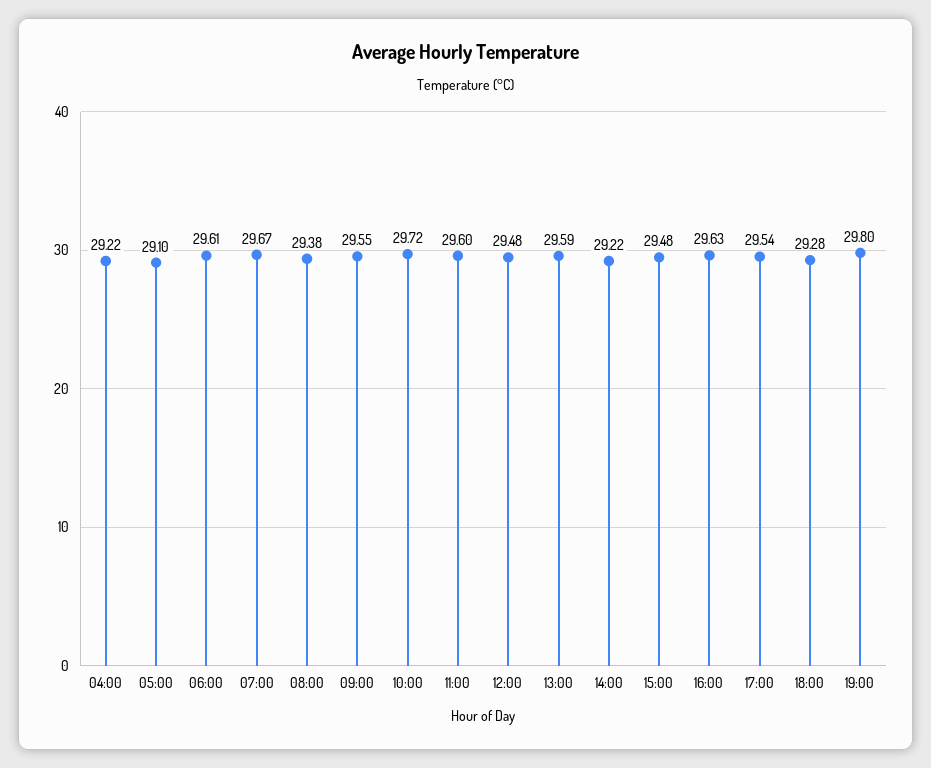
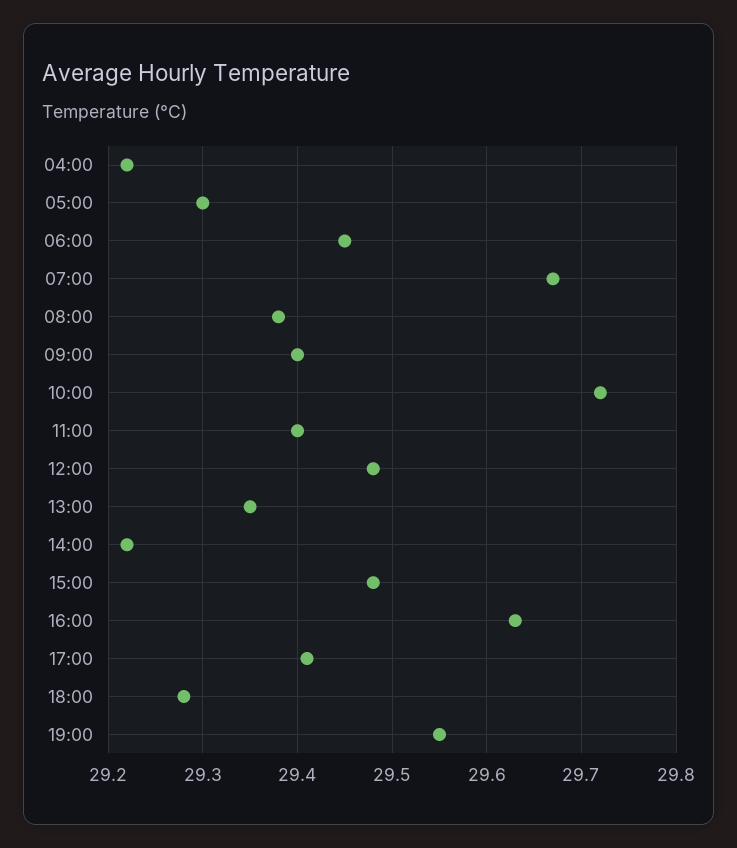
  {
    "04:00": 29.22,
-   "05:00": 29.1,
+   "05:00": 29.3,
-   "06:00": 29.61,
+   "06:00": 29.45,
    "07:00": 29.67,
    "08:00": 29.38,
-   "09:00": 29.55,
+   "09:00": 29.4,
    "10:00": 29.72,
-   "11:00": 29.6,
+   "11:00": 29.4,
    "12:00": 29.48,
-   "13:00": 29.59,
+   "13:00": 29.35,
    "14:00": 29.22,
    "15:00": 29.48,
    "16:00": 29.63,
-   "17:00": 29.54,
+   "17:00": 29.41,
    "18:00": 29.28,
-   "19:00": 29.8
+   "19:00": 29.55
  }

